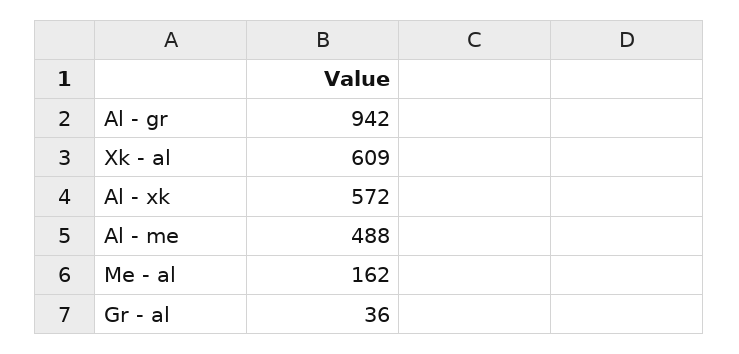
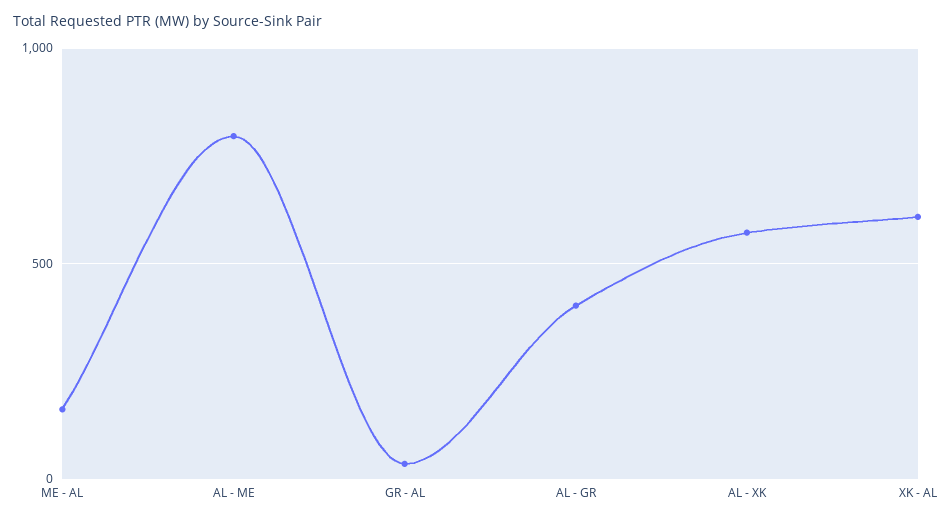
  {
-   "Al - gr": 942,
+   "Al - gr": 400,
    "Xk - al": 609,
    "Al - xk": 572,
-   "Al - me": 488,
+   "Al - me": 800,
    "Me - al": 162,
    "Gr - al": 36
  }

